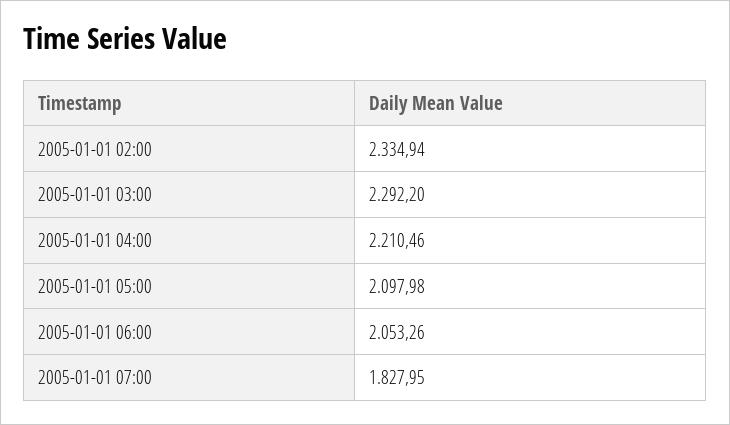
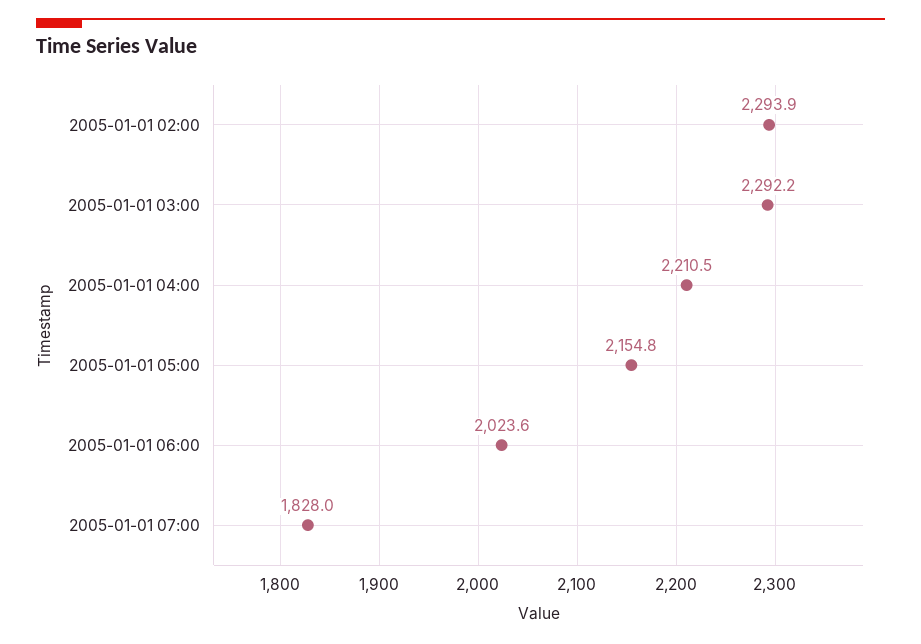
  {
-   "2005-01-01 02:00": 2334.94,
+   "2005-01-01 02:00": 2293.9,
    "2005-01-01 03:00": 2292.2,
    "2005-01-01 04:00": 2210.46,
-   "2005-01-01 05:00": 2097.98,
+   "2005-01-01 05:00": 2154.8,
-   "2005-01-01 06:00": 2053.26,
+   "2005-01-01 06:00": 2023.6,
    "2005-01-01 07:00": 1827.95
  }

